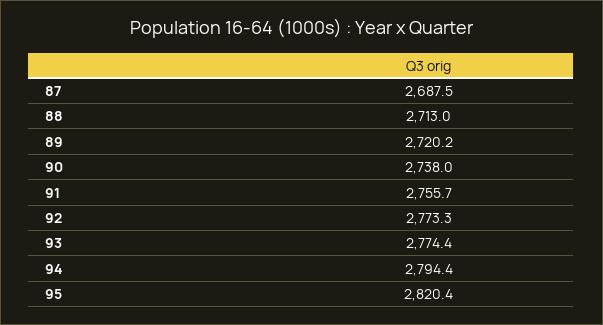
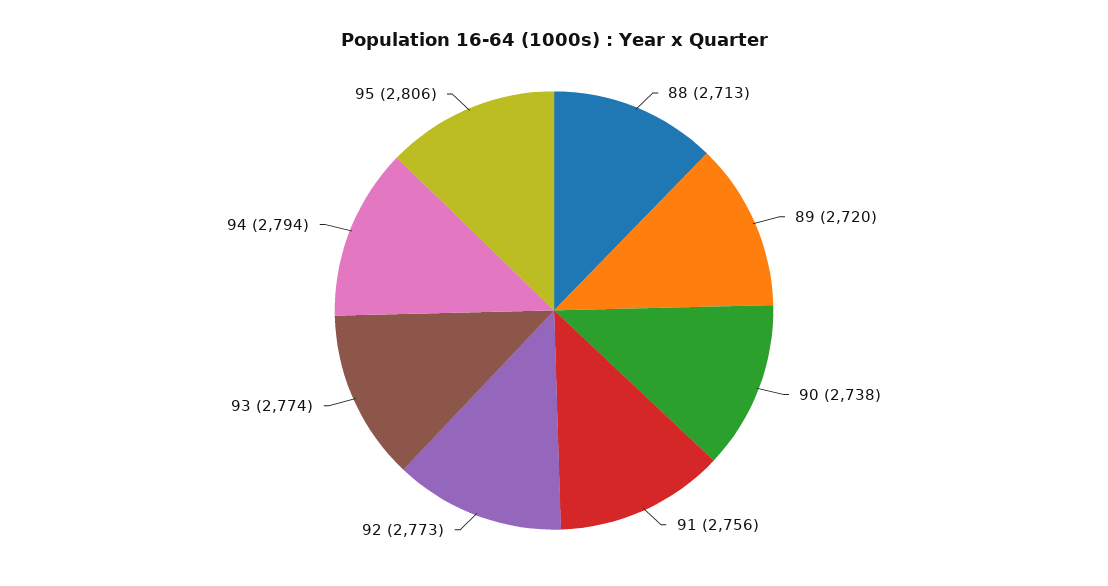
  {
-   "87": 2687.5,
    "88": 2713,
    "89": 2720.2,
    "90": 2738,
    "91": 2755.7,
    "92": 2773.3,
    "93": 2774.4,
    "94": 2794.4,
-   "95": 2820.4
+   "95": 2806
  }

